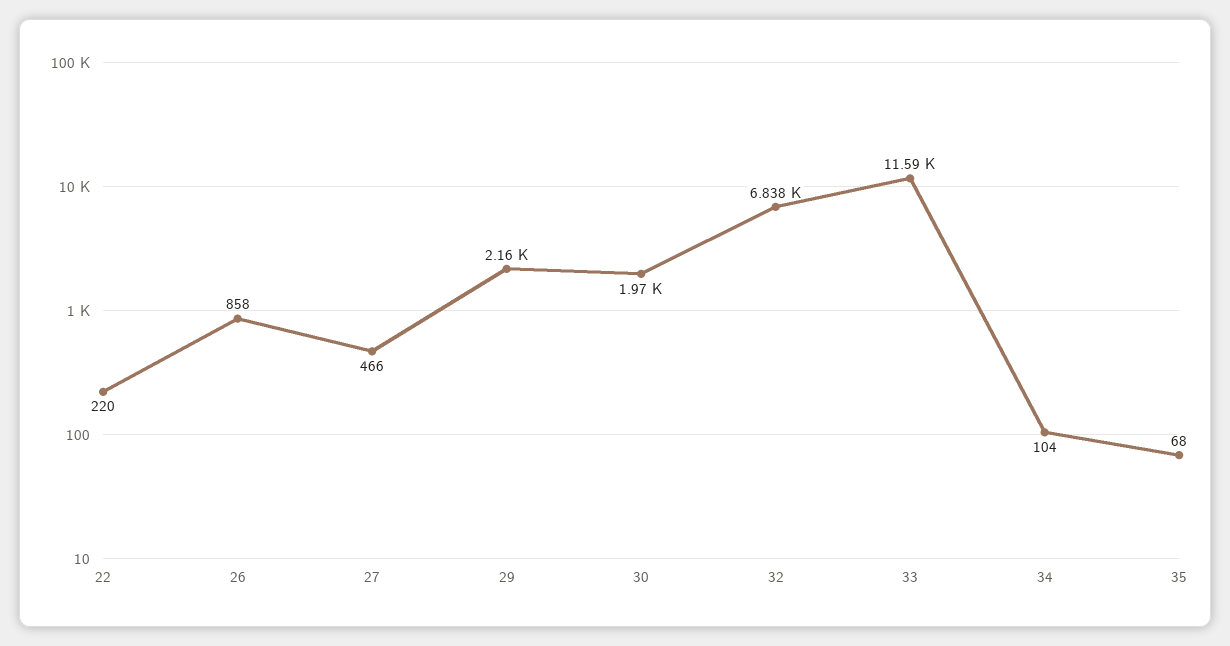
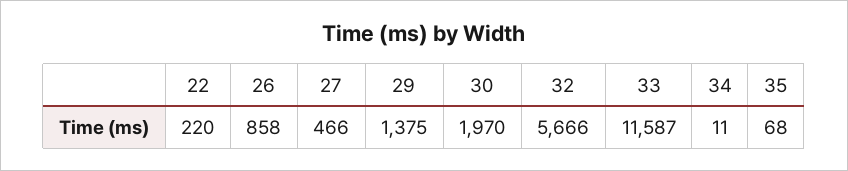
  {
    "22": 220,
    "26": 858,
    "27": 466,
-   "29": 2160,
+   "29": 1375,
    "30": 1970,
-   "32": 6838,
+   "32": 5666,
    "33": 11587,
-   "34": 104,
+   "34": 11,
    "35": 68
  }

